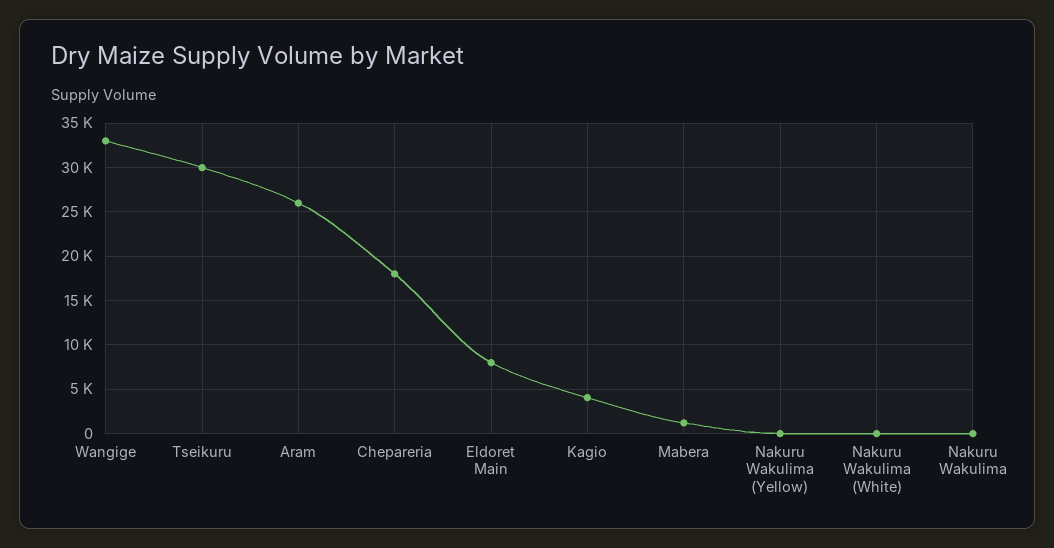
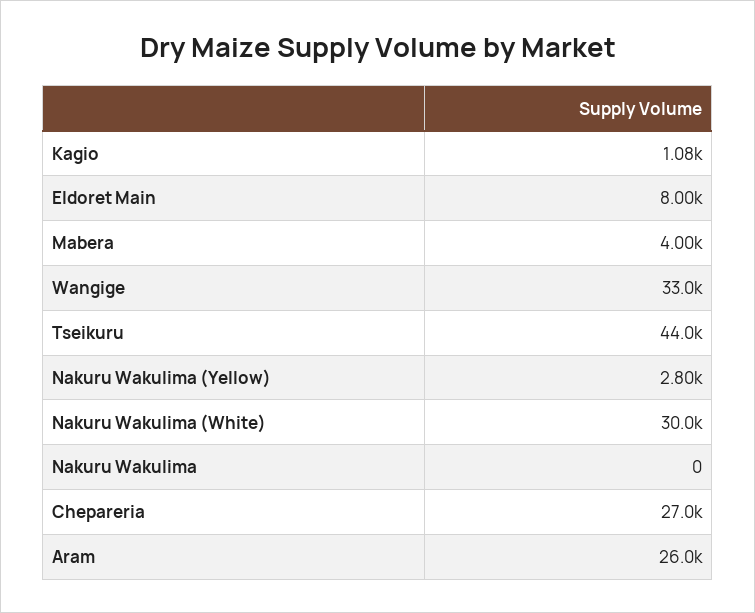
  {
    "Wangige": 33000,
-   "Tseikuru": 30000,
+   "Tseikuru": 44000,
    "Aram": 26000,
-   "Chepareria": 18000,
+   "Chepareria": 27000,
    "Eldoret Main": 8000,
-   "Kagio": 4000,
+   "Kagio": 1080,
-   "Mabera": 1000,
+   "Mabera": 4000,
-   "Nakuru Wakulima (Yellow)": 0,
+   "Nakuru Wakulima (Yellow)": 2800,
-   "Nakuru Wakulima (White)": 0,
+   "Nakuru Wakulima (White)": 30000,
    "Nakuru Wakulima": 0
  }

